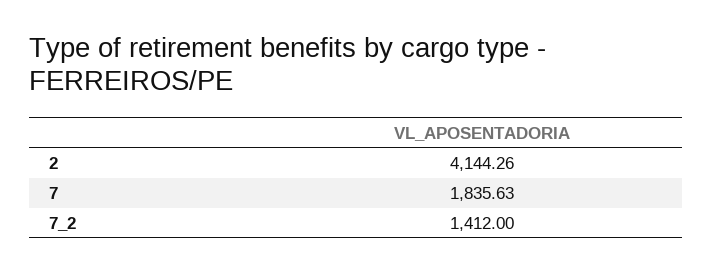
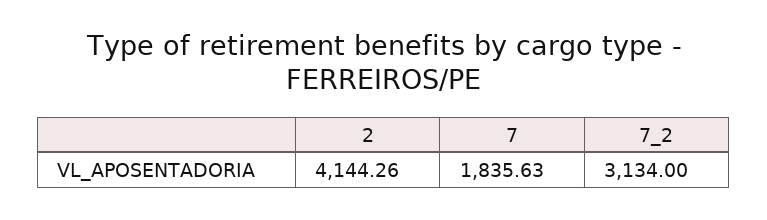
  {
    "2": 4144.26,
    "7": 1835.63,
-   "7_2": 1412
+   "7_2": 3134
  }

